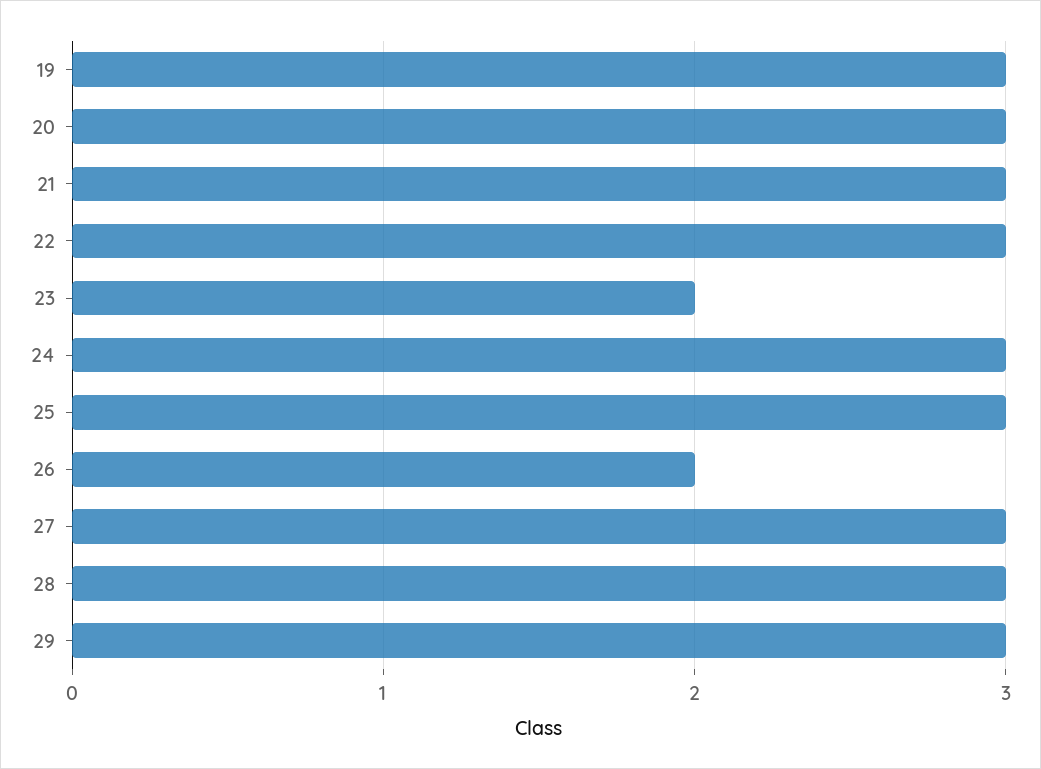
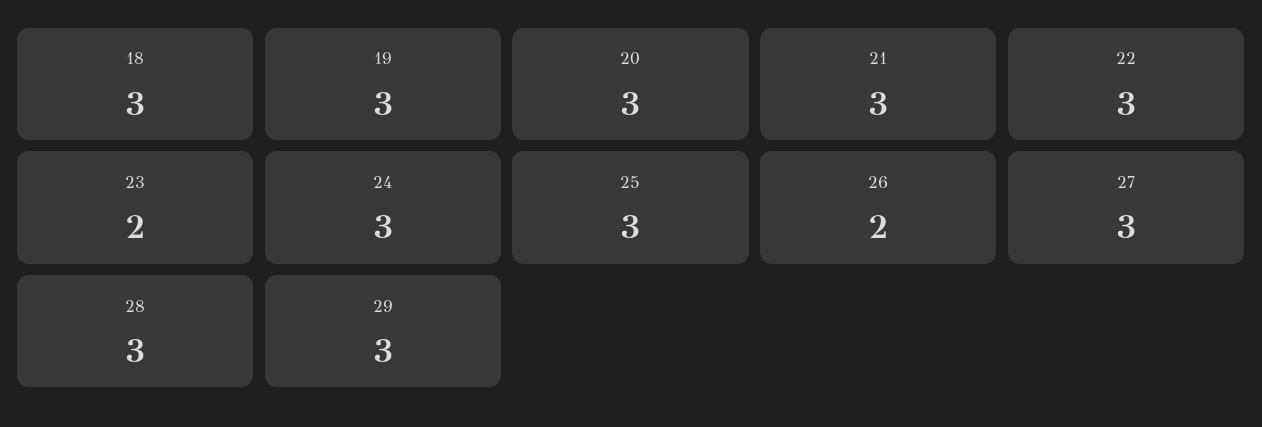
  {
    "19": 3,
    "20": 3,
    "21": 3,
    "22": 3,
    "23": 2,
    "24": 3,
    "25": 3,
    "26": 2,
    "27": 3,
    "28": 3,
-   "29": 3
+   "29": 3,
+   "18": 3
  }

